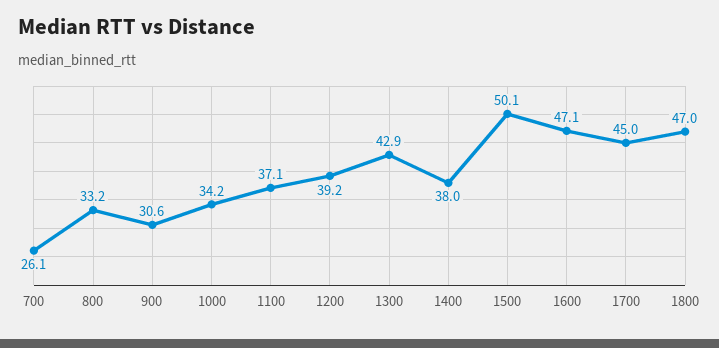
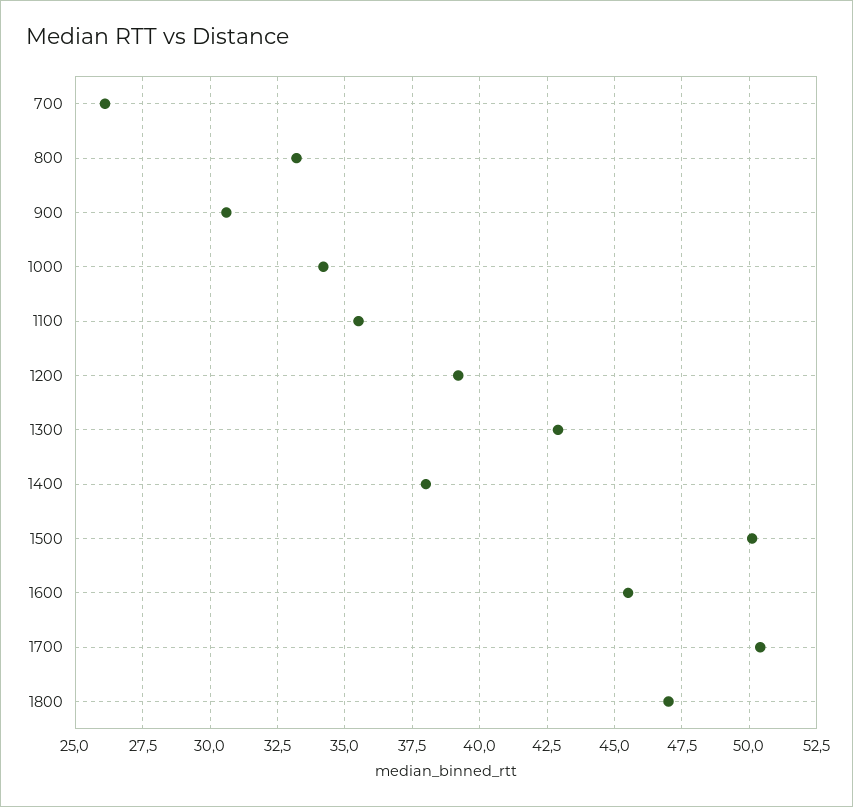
  {
    "700": 26.1,
    "800": 33.2,
    "900": 30.6,
    "1000": 34.2,
-   "1100": 37.1,
+   "1100": 35.5,
    "1200": 39.2,
    "1300": 42.9,
    "1400": 38,
    "1500": 50.1,
-   "1600": 47.1,
+   "1600": 45.5,
-   "1700": 45,
+   "1700": 50.5,
    "1800": 47
  }

